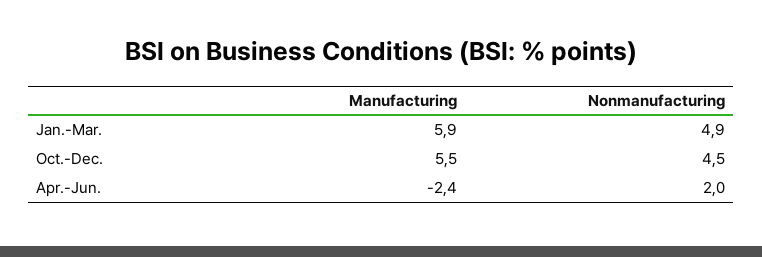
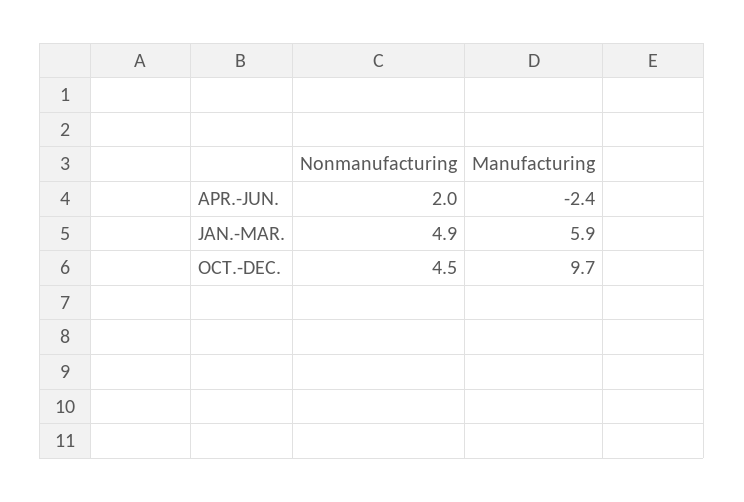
  {
    "Manufacturing": {
      "Jan.-Mar.": 5.9,
-     "Oct.-Dec.": 5.5,
+     "Oct.-Dec.": 9.7,
      "Apr.-Jun.": -2.4
    },
    "Nonmanufacturing": {
      "Jan.-Mar.": 4.9,
      "Oct.-Dec.": 4.5,
      "Apr.-Jun.": 2
    }
  }

